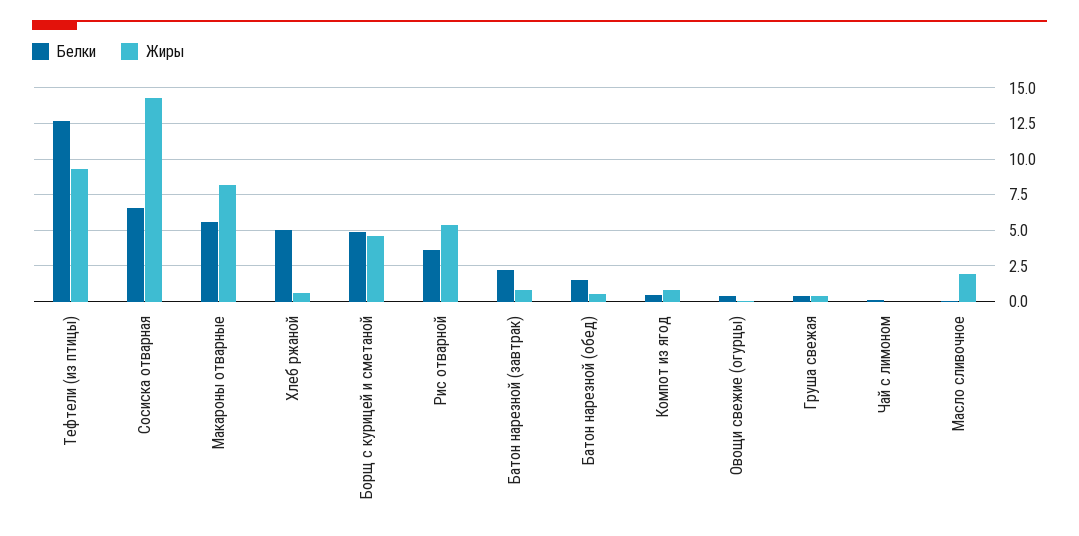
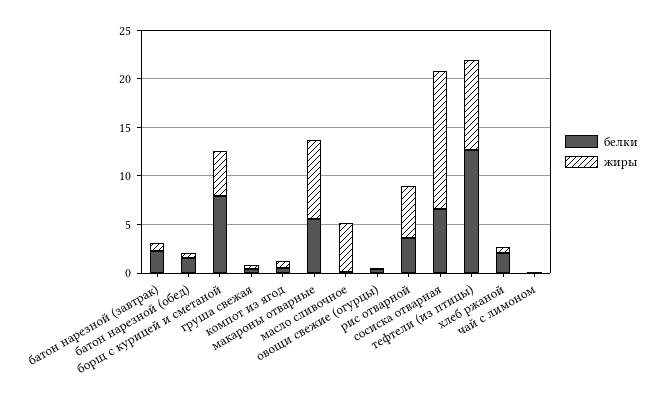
  {
    "Белки": {
      "Тефтели (из птицы)": 12.5,
      "Сосиска отварная": 6.5,
      "Макароны отварные": 5.5,
-     "Хлеб ржаной": 5,
+     "Хлеб ржаной": 2,
-     "Борщ с курицей и сметаной": 5,
+     "Борщ с курицей и сметаной": 8,
      "Рис отварной": 3.5,
      "Батон нарезной (завтрак)": 2.5,
      "Батон нарезной (обед)": 1.5,
      "Компот из ягод": 0.5,
      "Овощи свежие (огурцы)": 0.5,
      "Груша свежая": 0.5,
      "Чай с лимоном": 0,
      "Масло сливочное": 0
    },
    "Жиры": {
      "Тефтели (из птицы)": 9.5,
      "Сосиска отварная": 14.5,
      "Макароны отварные": 8,
      "Хлеб ржаной": 0.5,
      "Борщ с курицей и сметаной": 4.5,
      "Рис отварной": 5.5,
      "Батон нарезной (завтрак)": 1,
      "Батон нарезной (обед)": 0.5,
      "Компот из ягод": 1,
      "Овощи свежие (огурцы)": 0,
      "Груша свежая": 0.5,
      "Чай с лимоном": 0,
-     "Масло сливочное": 2
+     "Масло сливочное": 5
    }
  }

